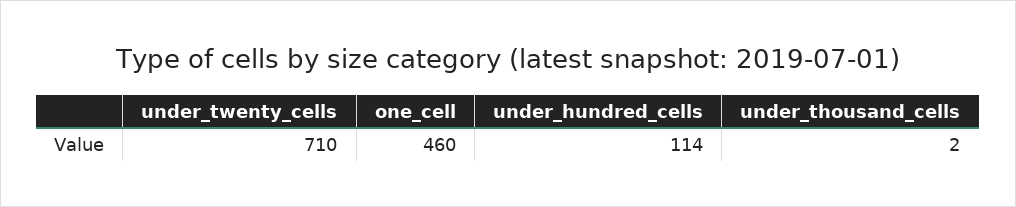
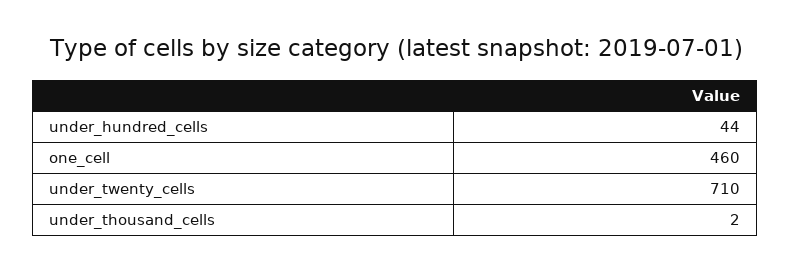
  {
    "under_twenty_cells": 710,
    "one_cell": 460,
-   "under_hundred_cells": 114,
+   "under_hundred_cells": 44,
    "under_thousand_cells": 2
  }

